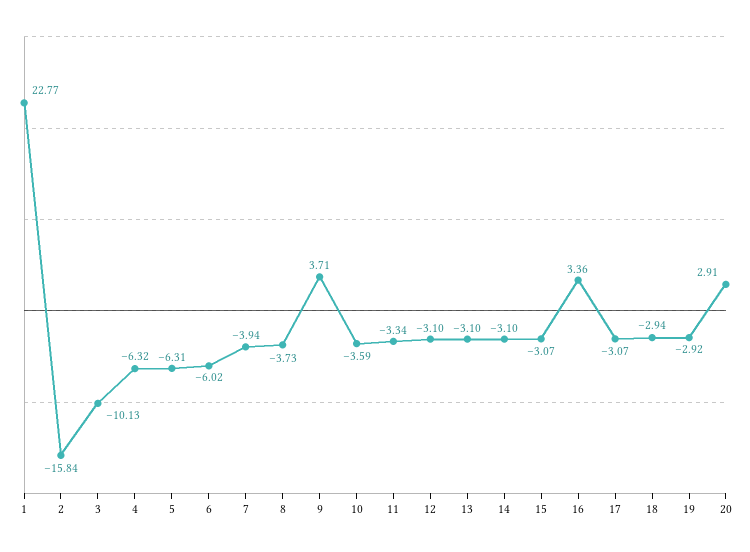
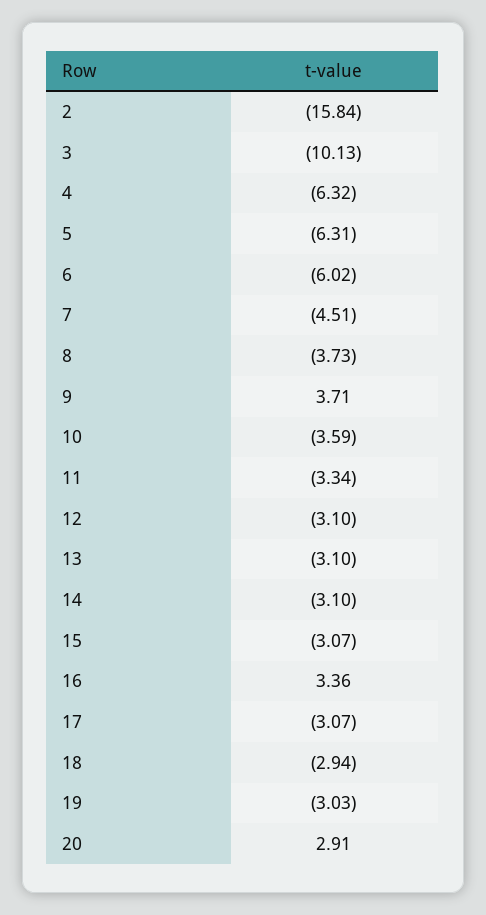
  {
-   "1": 22.77,
    "2": -15.84,
    "3": -10.13,
    "4": -6.32,
    "5": -6.31,
    "6": -6.02,
-   "7": -3.94,
+   "7": -4.51,
    "8": -3.73,
    "9": 3.71,
    "10": -3.59,
    "11": -3.34,
    "12": -3.1,
    "13": -3.1,
    "14": -3.1,
    "15": -3.07,
    "16": 3.36,
    "17": -3.07,
    "18": -2.94,
-   "19": -2.92,
+   "19": -3.03,
    "20": 2.91
  }

